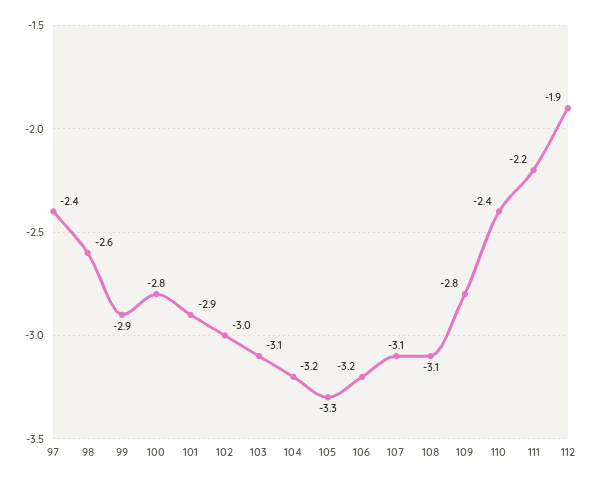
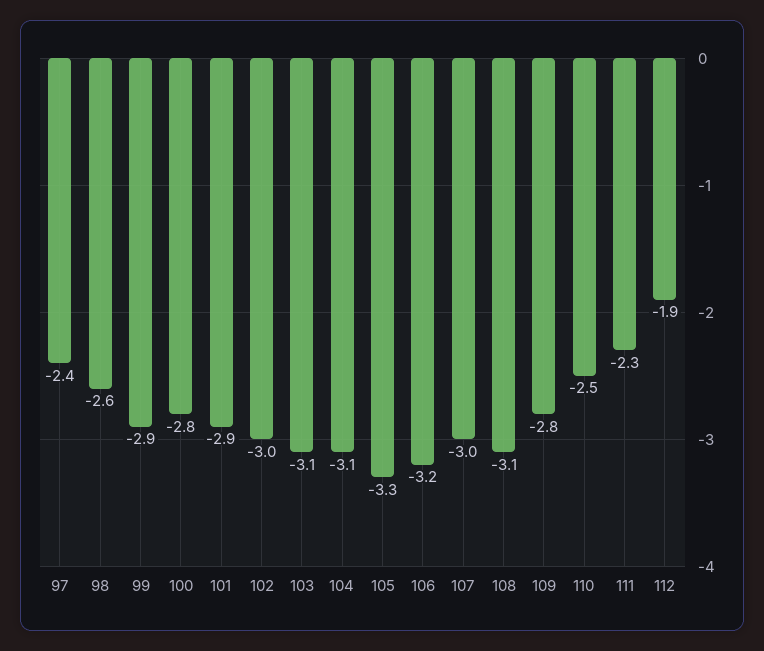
  {
    "97": -2.4,
    "98": -2.6,
    "99": -2.9,
    "100": -2.8,
    "101": -2.9,
    "102": -3,
    "103": -3.1,
-   "104": -3.2,
+   "104": -3.1,
    "105": -3.3,
    "106": -3.2,
-   "107": -3.1,
+   "107": -3,
    "108": -3.1,
    "109": -2.8,
-   "110": -2.4,
+   "110": -2.5,
-   "111": -2.2,
+   "111": -2.3,
    "112": -1.9
  }

